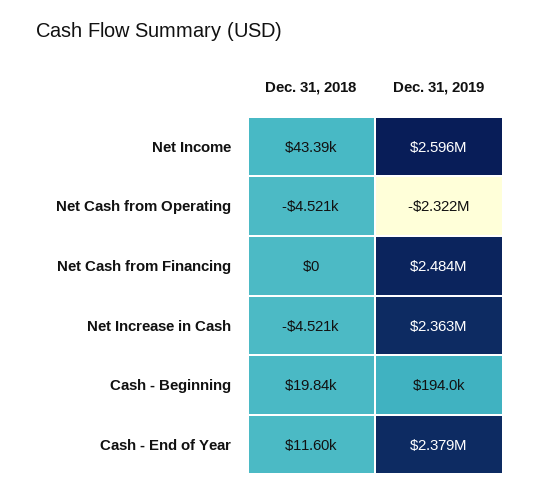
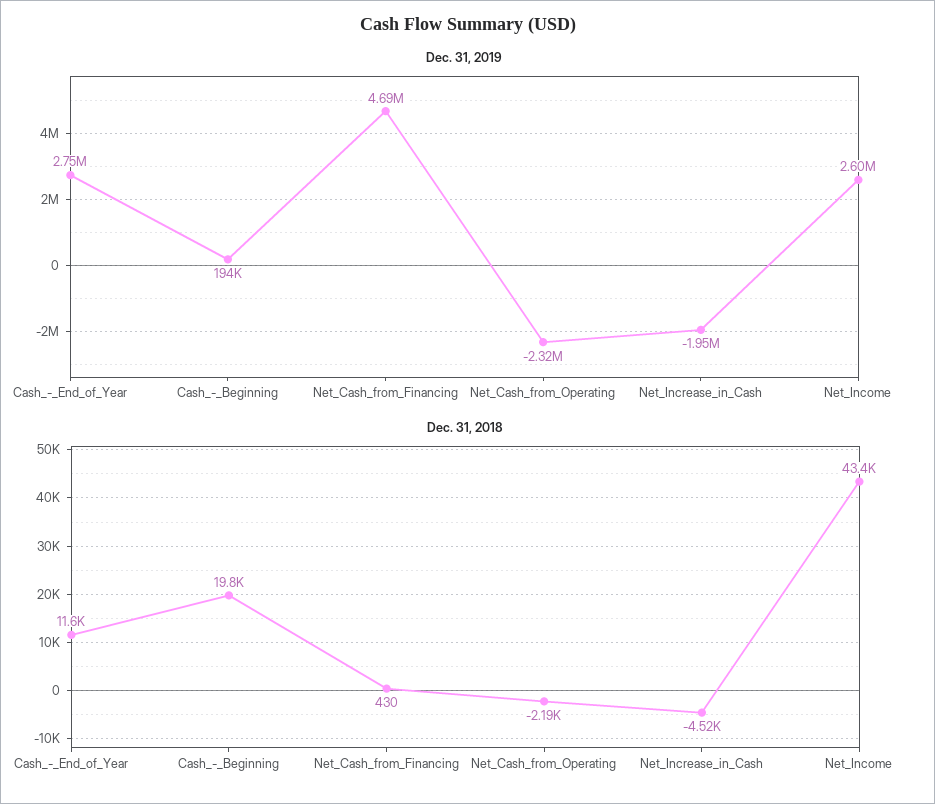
  {
    "Dec. 31, 2018": {
      "Net Income": 43390,
-     "Net Cash from Operating": -4521,
+     "Net Cash from Operating": -2190,
-     "Net Cash from Financing": 0,
+     "Net Cash from Financing": 430,
      "Net Increase in Cash": -4521,
      "Cash - Beginning": 19840,
      "Cash - End of Year": 11600
    },
    "Dec. 31, 2019": {
      "Net Income": 2596000,
      "Net Cash from Operating": -2322000,
-     "Net Cash from Financing": 2484000,
+     "Net Cash from Financing": 4690000,
-     "Net Increase in Cash": 2363000,
+     "Net Increase in Cash": -1950000,
      "Cash - Beginning": 194000,
-     "Cash - End of Year": 2379000
+     "Cash - End of Year": 2750000
    }
  }

